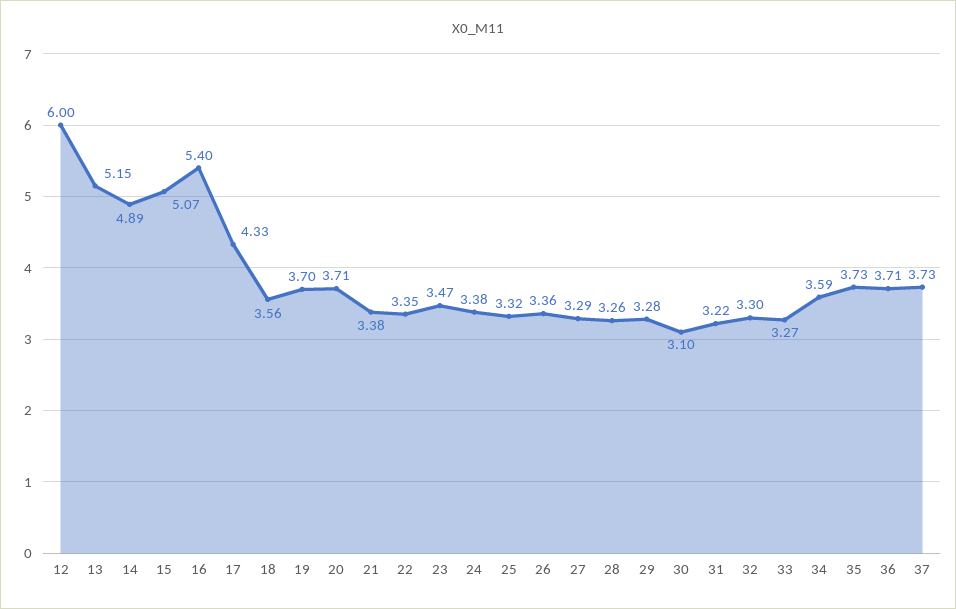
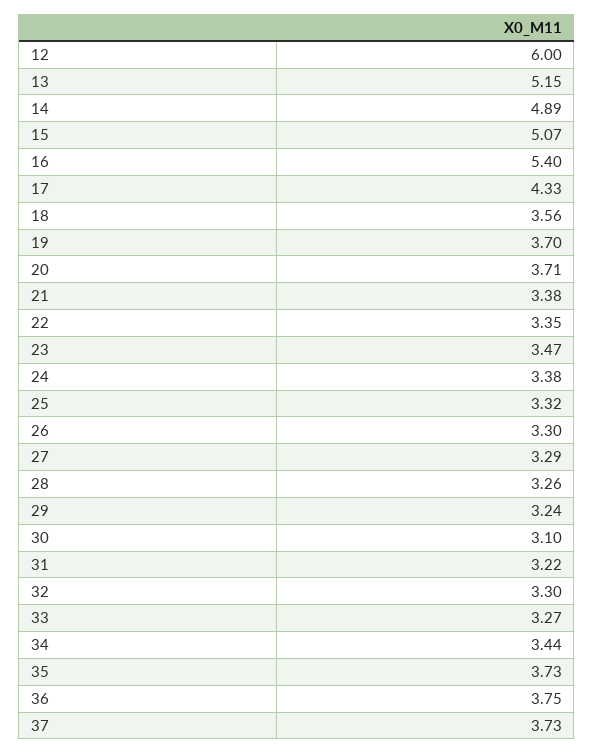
  {
    "12": 6,
    "13": 5.15,
    "14": 4.89,
    "15": 5.07,
    "16": 5.4,
    "17": 4.33,
    "18": 3.56,
    "19": 3.7,
    "20": 3.71,
    "21": 3.38,
    "22": 3.35,
    "23": 3.47,
    "24": 3.38,
    "25": 3.32,
-   "26": 3.36,
+   "26": 3.3,
    "27": 3.29,
    "28": 3.26,
-   "29": 3.28,
+   "29": 3.24,
    "30": 3.1,
    "31": 3.22,
    "32": 3.3,
    "33": 3.27,
-   "34": 3.59,
+   "34": 3.44,
    "35": 3.73,
-   "36": 3.71,
+   "36": 3.75,
    "37": 3.73
  }

